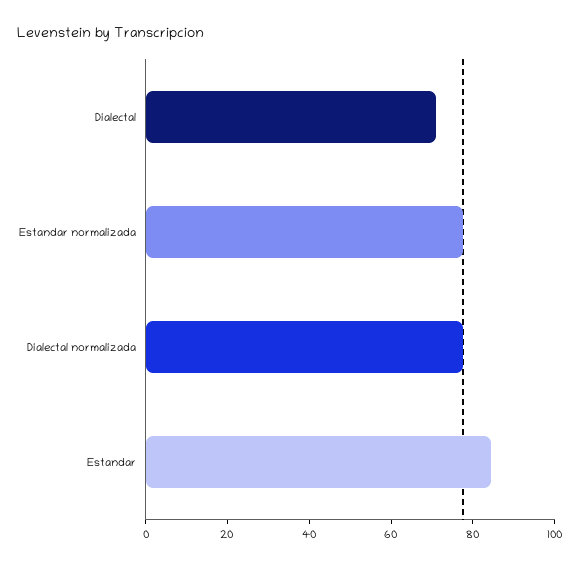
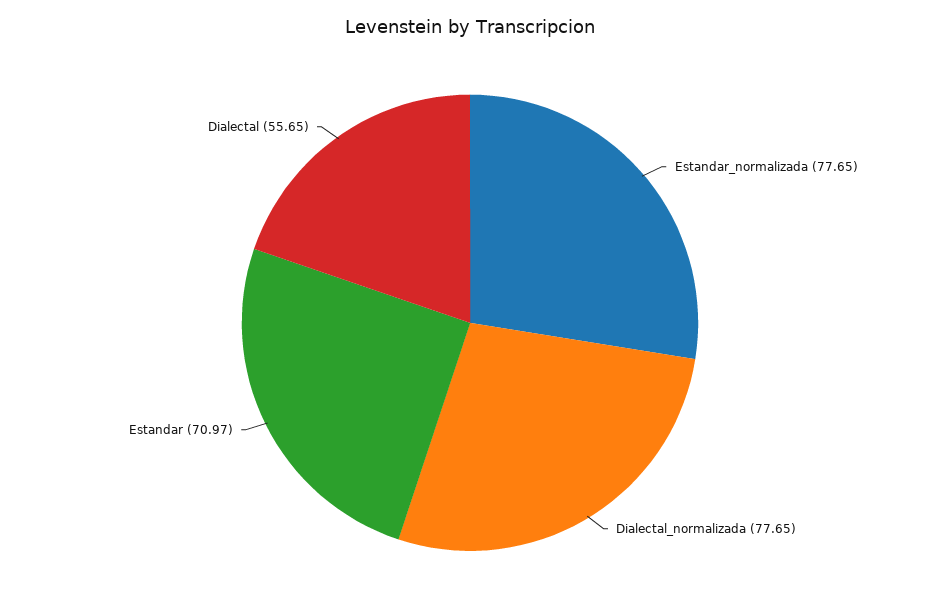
  {
-   "Dialectal": 70,
+   "Dialectal": 55.65,
    "Estandar normalizada": 77.65,
    "Dialectal normalizada": 77.65,
-   "Estandar": 85
+   "Estandar": 70.97
  }

